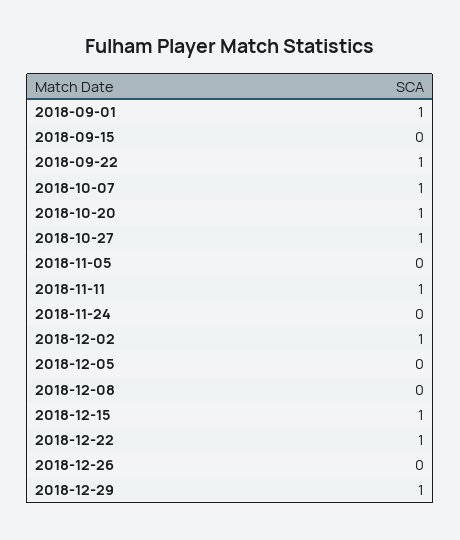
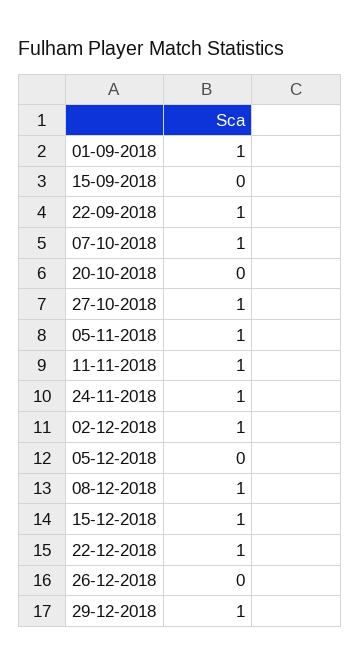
  {
    "2018-09-01": 1,
    "2018-09-15": 0,
    "2018-09-22": 1,
    "2018-10-07": 1,
-   "2018-10-20": 1,
+   "2018-10-20": 0,
    "2018-10-27": 1,
-   "2018-11-05": 0,
+   "2018-11-05": 1,
    "2018-11-11": 1,
-   "2018-11-24": 0,
+   "2018-11-24": 1,
    "2018-12-02": 1,
    "2018-12-05": 0,
-   "2018-12-08": 0,
+   "2018-12-08": 1,
    "2018-12-15": 1,
    "2018-12-22": 1,
    "2018-12-26": 0,
    "2018-12-29": 1
  }

